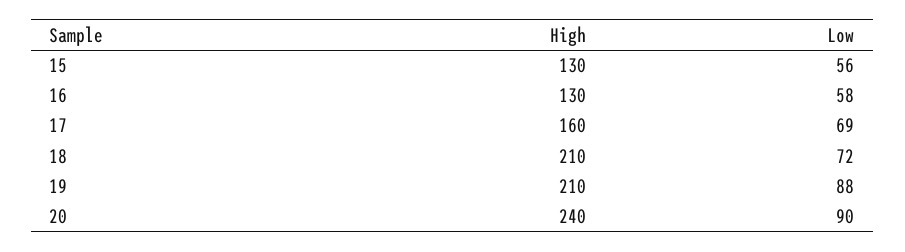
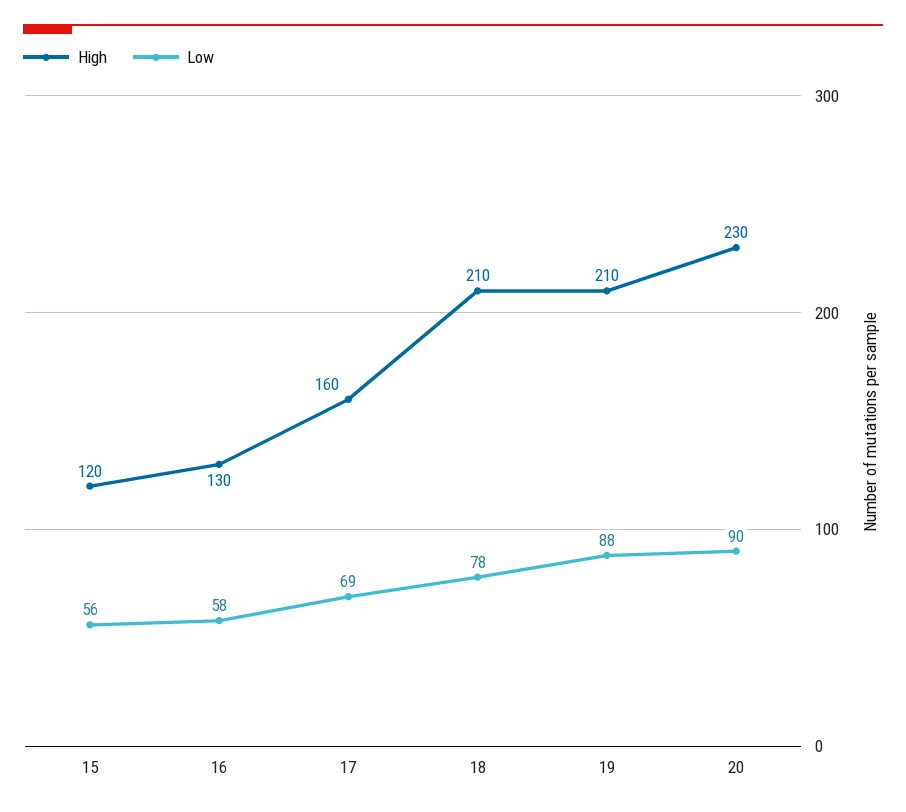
  {
    "High": {
-     "15": 130,
+     "15": 120,
      "16": 130,
      "17": 160,
      "18": 210,
      "19": 210,
-     "20": 240
+     "20": 230
    },
    "Low": {
      "15": 56,
      "16": 58,
      "17": 69,
-     "18": 72,
+     "18": 78,
      "19": 88,
      "20": 90
    }
  }

